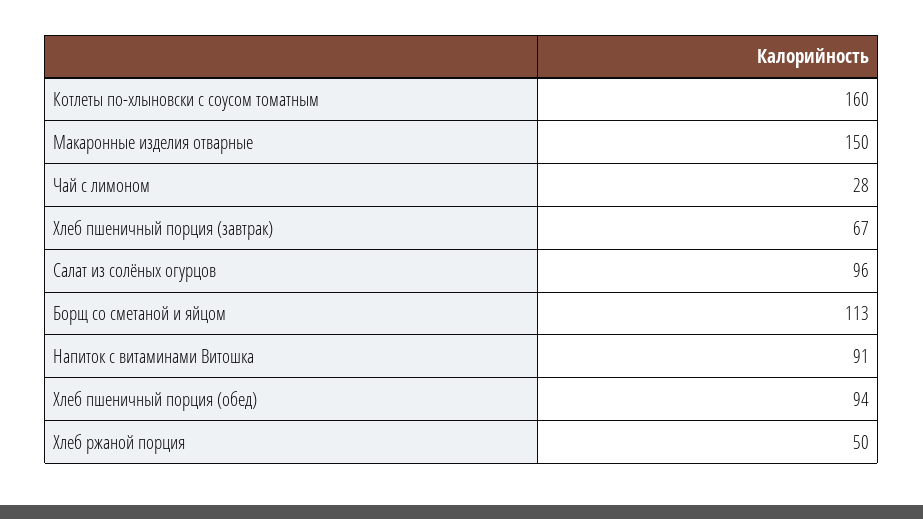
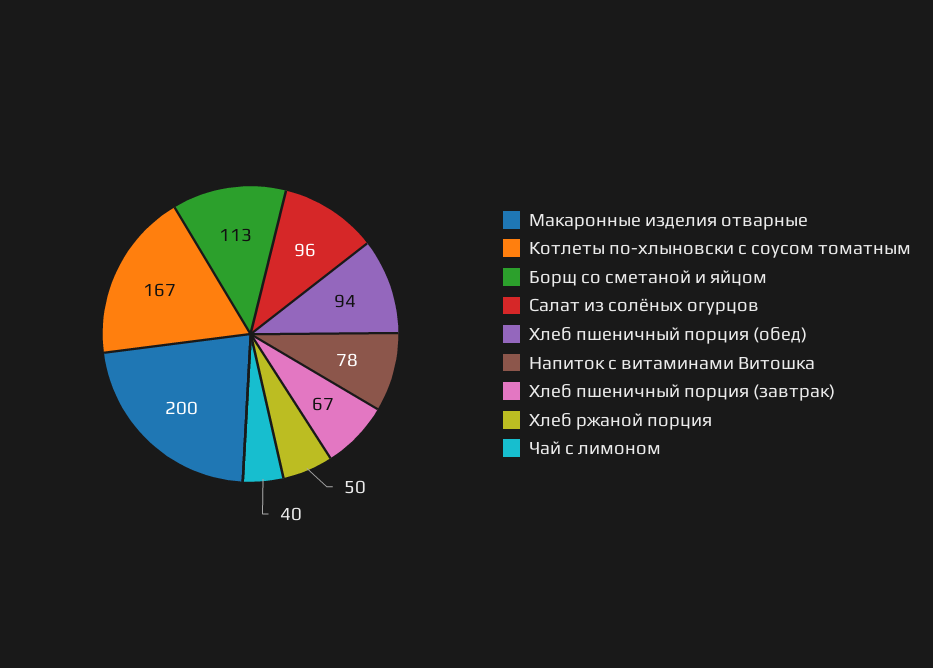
  {
-   "Котлеты по-хлыновски с соусом томатным": 160,
+   "Котлеты по-хлыновски с соусом томатным": 167,
-   "Макаронные изделия отварные": 150,
+   "Макаронные изделия отварные": 200,
-   "Чай с лимоном": 28,
+   "Чай с лимоном": 40,
    "Хлеб пшеничный порция (завтрак)": 67,
    "Салат из солёных огурцов": 96,
    "Борщ со сметаной и яйцом": 113,
-   "Напиток с витаминами Витошка": 91,
+   "Напиток с витаминами Витошка": 78,
    "Хлеб пшеничный порция (обед)": 94,
    "Хлеб ржаной порция": 50
  }

